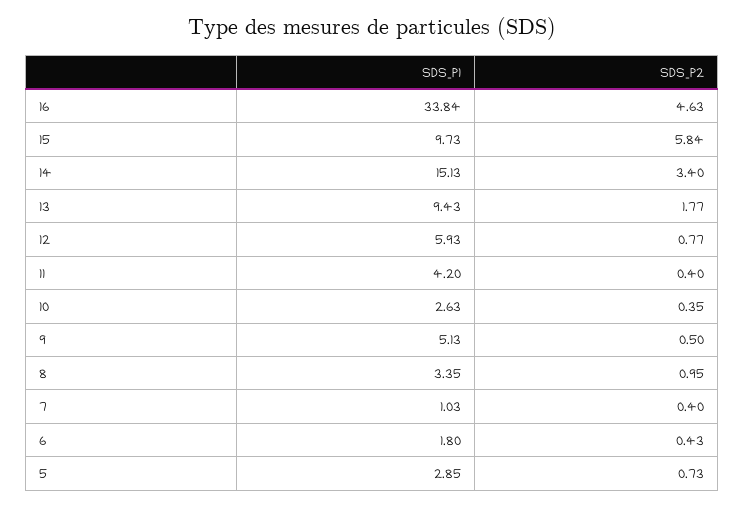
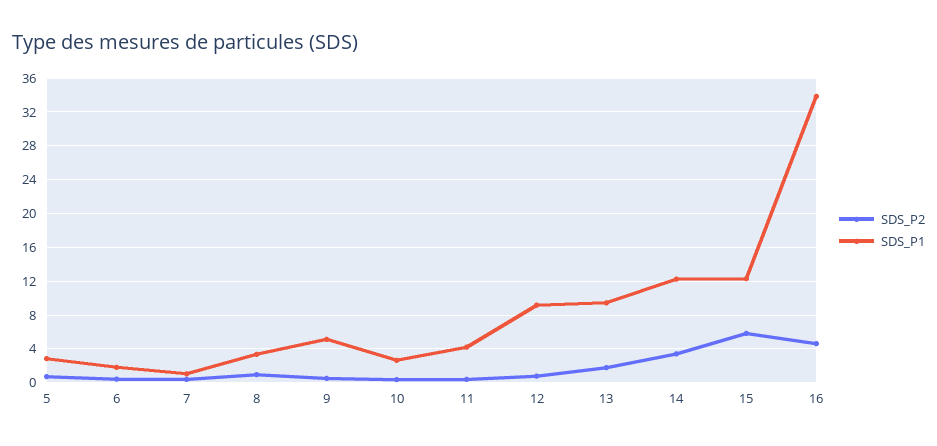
  {
    "SDS_P1": {
      "16": 33.84,
-     "15": 9.73,
+     "15": 12,
-     "14": 15.13,
+     "14": 12,
      "13": 9.43,
-     "12": 5.93,
+     "12": 9,
      "11": 4.2,
      "10": 2.63,
      "9": 5.13,
      "8": 3.35,
      "7": 1.03,
      "6": 1.8,
      "5": 2.85
    },
    "SDS_P2": {
      "16": 4.63,
      "15": 5.84,
      "14": 3.4,
      "13": 1.77,
      "12": 0.77,
      "11": 0.4,
      "10": 0.35,
      "9": 0.5,
      "8": 0.95,
      "7": 0.4,
      "6": 0.43,
      "5": 0.73
    }
  }

